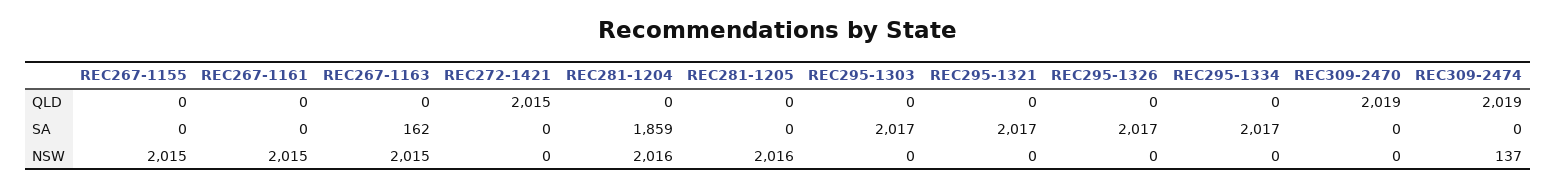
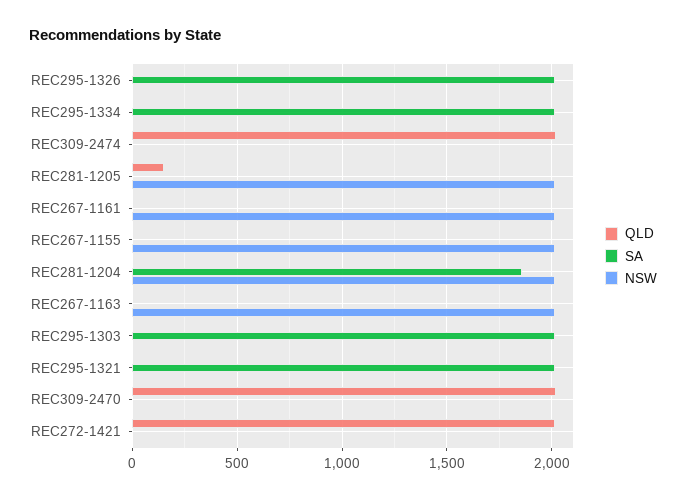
  {
    "QLD": {
      "REC267-1155": 0,
      "REC267-1161": 0,
      "REC267-1163": 0,
      "REC272-1421": 2015,
      "REC281-1204": 0,
-     "REC281-1205": 0,
+     "REC281-1205": 150,
      "REC295-1303": 0,
      "REC295-1321": 0,
      "REC295-1326": 0,
      "REC295-1334": 0,
      "REC309-2470": 2019,
      "REC309-2474": 2019
    },
    "SA": {
      "REC267-1155": 0,
      "REC267-1161": 0,
-     "REC267-1163": 162,
+     "REC267-1163": 0,
      "REC272-1421": 0,
      "REC281-1204": 1859,
      "REC281-1205": 0,
      "REC295-1303": 2017,
      "REC295-1321": 2017,
      "REC295-1326": 2017,
      "REC295-1334": 2017,
      "REC309-2470": 0,
      "REC309-2474": 0
    },
    "NSW": {
      "REC267-1155": 2015,
      "REC267-1161": 2015,
      "REC267-1163": 2015,
      "REC272-1421": 0,
      "REC281-1204": 2016,
      "REC281-1205": 2016,
      "REC295-1303": 0,
      "REC295-1321": 0,
      "REC295-1326": 0,
      "REC295-1334": 0,
      "REC309-2470": 0,
-     "REC309-2474": 137
+     "REC309-2474": 0
    }
  }

